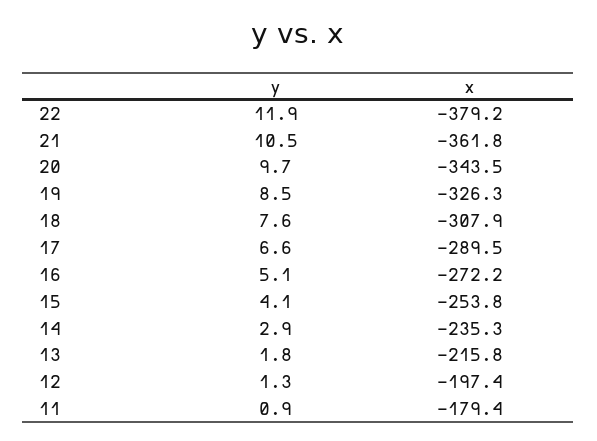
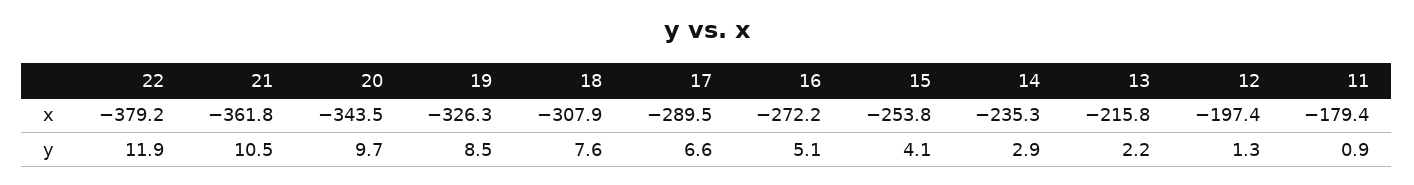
  {
    "y": {
      "22": 11.9,
      "21": 10.5,
      "20": 9.7,
      "19": 8.5,
      "18": 7.6,
      "17": 6.6,
      "16": 5.1,
      "15": 4.1,
      "14": 2.9,
-     "13": 1.8,
+     "13": 2.2,
      "12": 1.3,
      "11": 0.9
    },
    "x": {
      "22": -379.2,
      "21": -361.8,
      "20": -343.5,
      "19": -326.3,
      "18": -307.9,
      "17": -289.5,
      "16": -272.2,
      "15": -253.8,
      "14": -235.3,
      "13": -215.8,
      "12": -197.4,
      "11": -179.4
    }
  }

